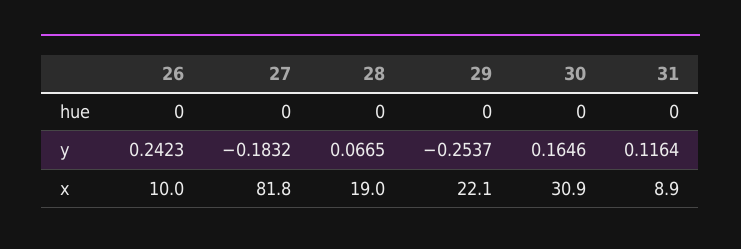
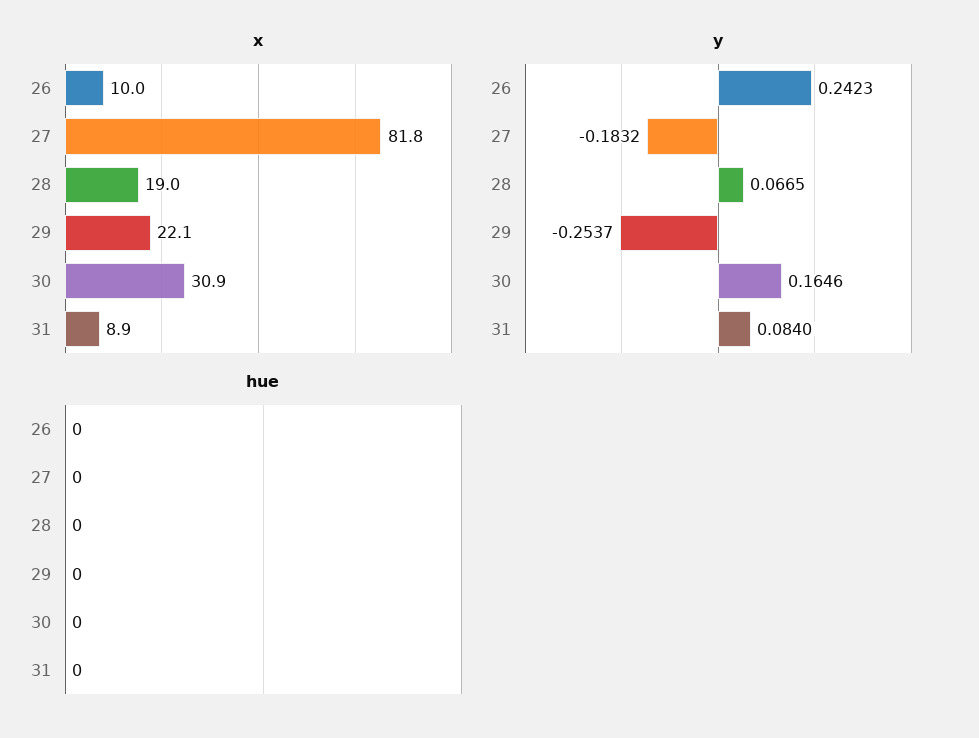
  {
    "hue": {
      "26": 0,
      "27": 0,
      "28": 0,
      "29": 0,
      "30": 0,
      "31": 0
    },
    "y": {
      "26": 0.2423,
      "27": -0.1832,
      "28": 0.0665,
      "29": -0.2537,
      "30": 0.1646,
-     "31": 0.1164
+     "31": 0.084
    },
    "x": {
      "26": 10,
      "27": 81.8,
      "28": 19,
      "29": 22.1,
      "30": 30.9,
      "31": 8.9
    }
  }

